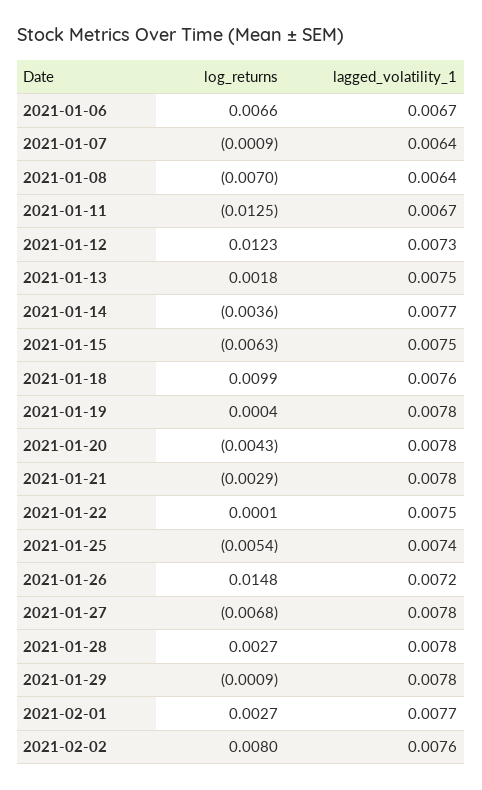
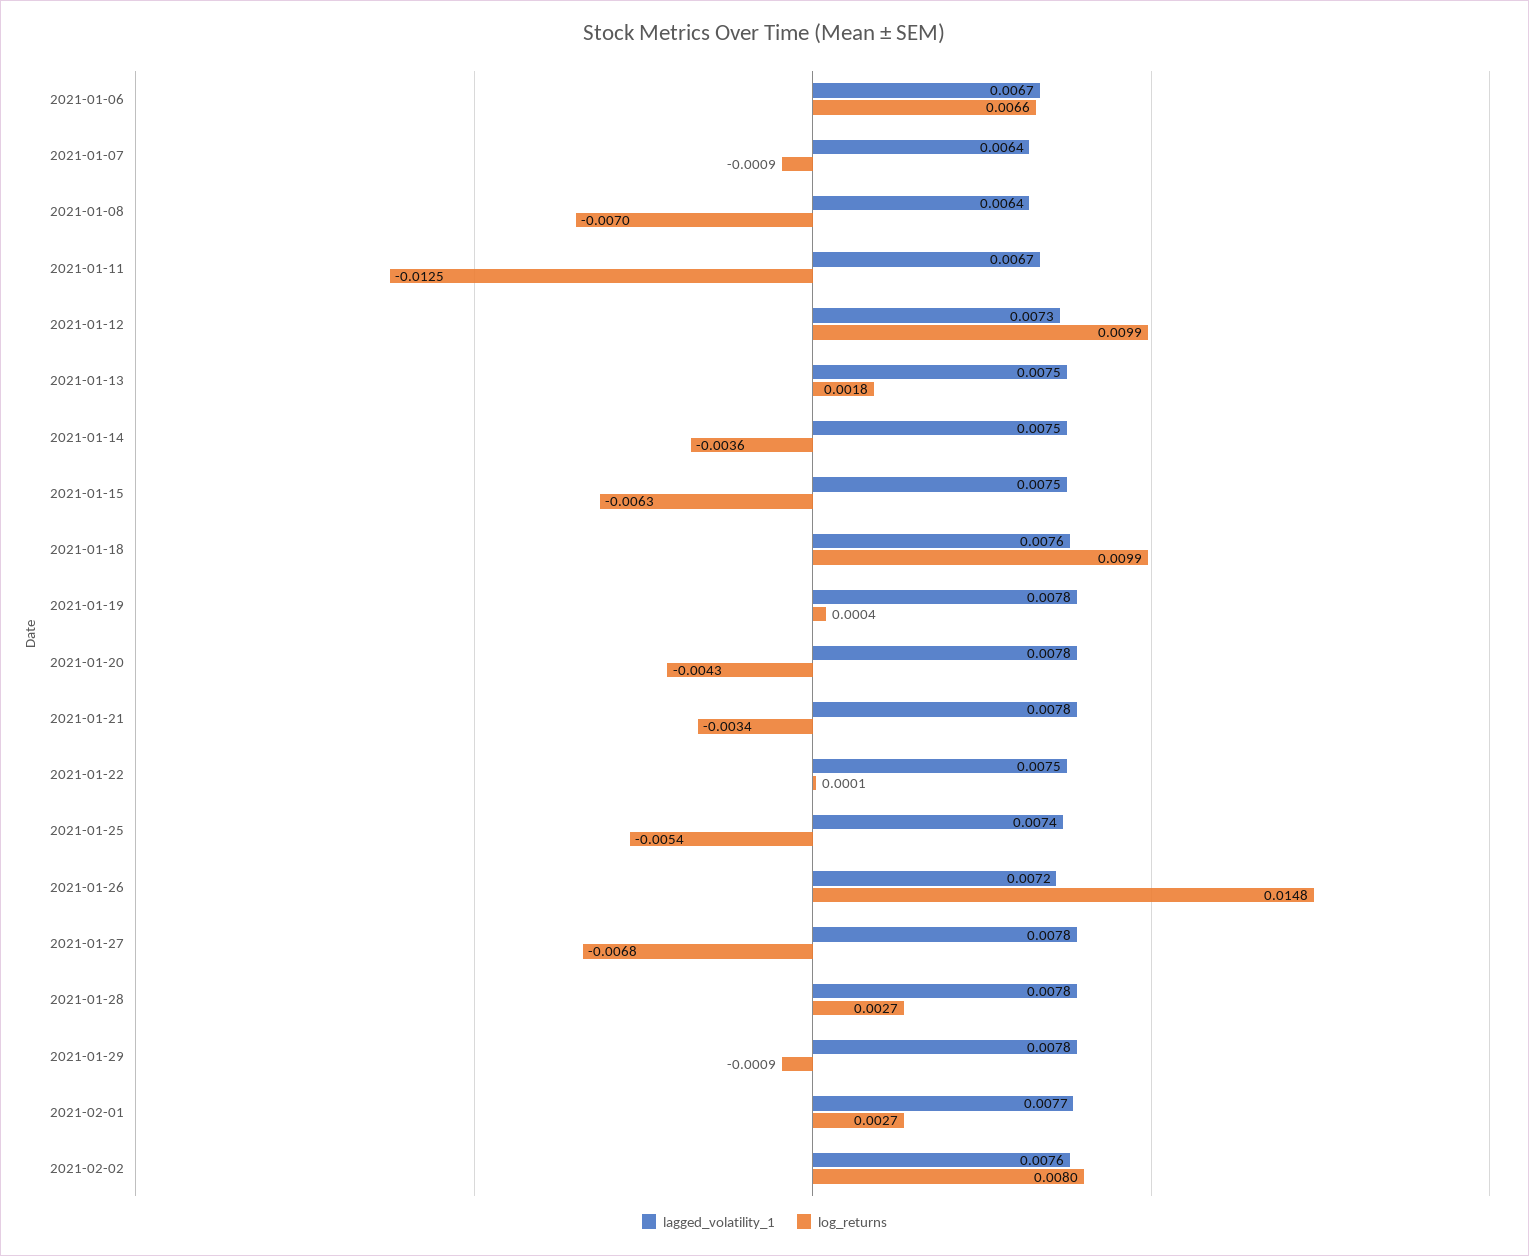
  {
    "log_returns": {
      "2021-01-06": 0.0066,
      "2021-01-07": -0.0009,
      "2021-01-08": -0.007,
      "2021-01-11": -0.0125,
-     "2021-01-12": 0.0123,
+     "2021-01-12": 0.0099,
      "2021-01-13": 0.0018,
      "2021-01-14": -0.0036,
      "2021-01-15": -0.0063,
      "2021-01-18": 0.0099,
      "2021-01-19": 0.0004,
      "2021-01-20": -0.0043,
-     "2021-01-21": -0.0029,
+     "2021-01-21": -0.0034,
      "2021-01-22": 0.0001,
      "2021-01-25": -0.0054,
      "2021-01-26": 0.0148,
      "2021-01-27": -0.0068,
      "2021-01-28": 0.0027,
      "2021-01-29": -0.0009,
      "2021-02-01": 0.0027,
      "2021-02-02": 0.008
    },
    "lagged_volatility_1": {
      "2021-01-06": 0.0067,
      "2021-01-07": 0.0064,
      "2021-01-08": 0.0064,
      "2021-01-11": 0.0067,
      "2021-01-12": 0.0073,
      "2021-01-13": 0.0075,
-     "2021-01-14": 0.0077,
+     "2021-01-14": 0.0075,
      "2021-01-15": 0.0075,
      "2021-01-18": 0.0076,
      "2021-01-19": 0.0078,
      "2021-01-20": 0.0078,
      "2021-01-21": 0.0078,
      "2021-01-22": 0.0075,
      "2021-01-25": 0.0074,
      "2021-01-26": 0.0072,
      "2021-01-27": 0.0078,
      "2021-01-28": 0.0078,
      "2021-01-29": 0.0078,
      "2021-02-01": 0.0077,
      "2021-02-02": 0.0076
    }
  }

